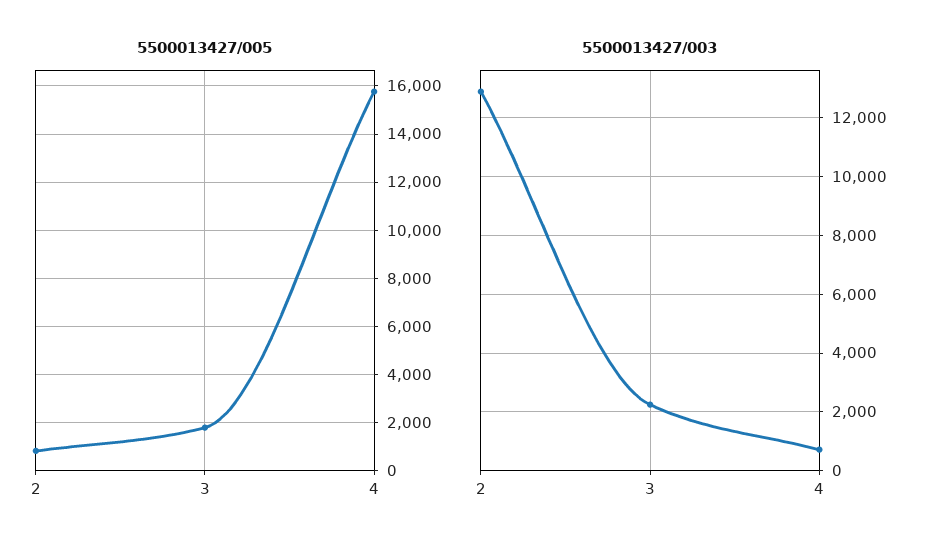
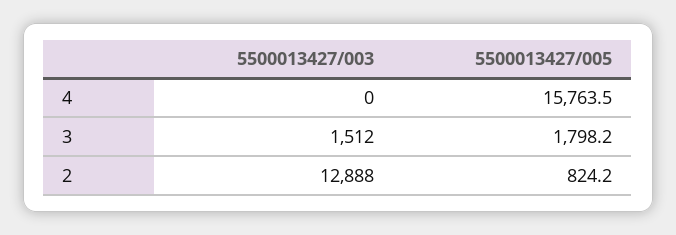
  {
    "5500013427/005": {
      "2": 824.2,
      "3": 1798.2,
      "4": 15763.5
    },
    "5500013427/003": {
      "2": 12888,
-     "3": 2250,
+     "3": 1512,
-     "4": 750
+     "4": 0
    }
  }

